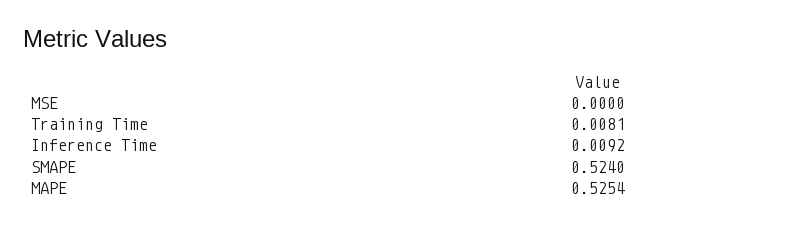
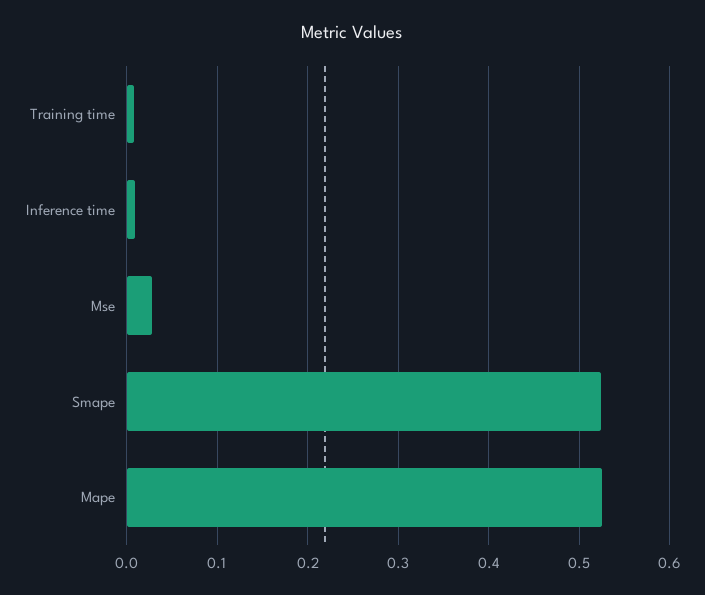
  {
-   "MSE": 0,
+   "MSE": 0.03,
    "Training Time": 0.0081,
    "Inference Time": 0.0092,
    "SMAPE": 0.524,
    "MAPE": 0.5254
  }

